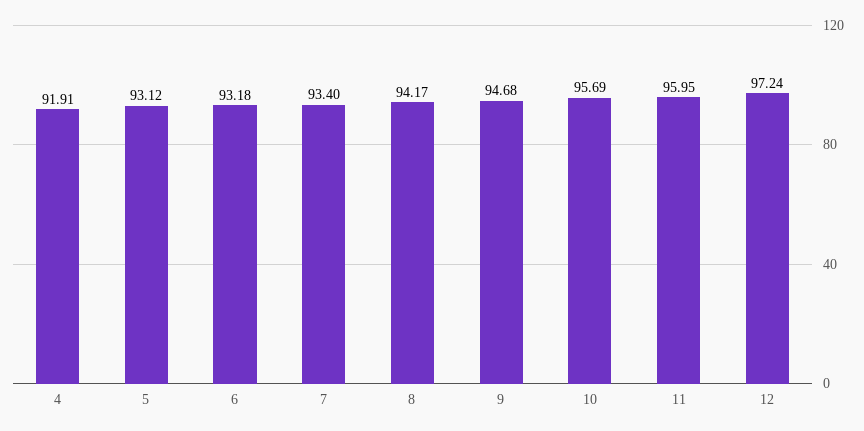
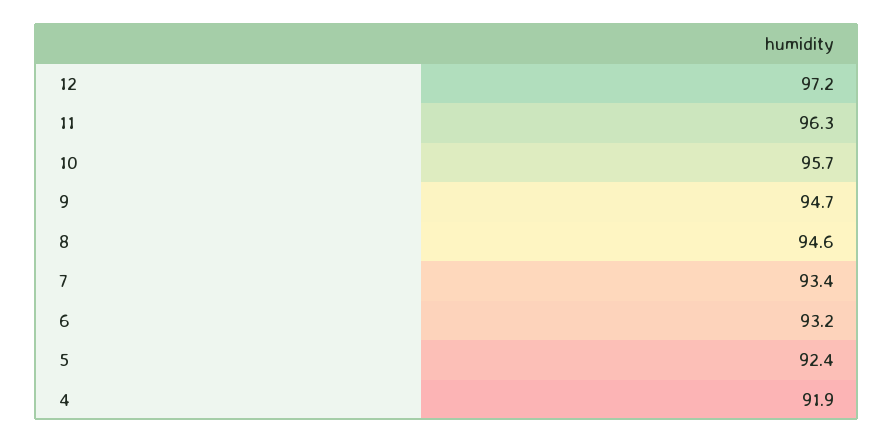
  {
    "4": 91.91,
-   "5": 93.12,
+   "5": 92.4,
    "6": 93.18,
    "7": 93.4,
-   "8": 94.17,
+   "8": 94.6,
    "9": 94.68,
    "10": 95.69,
-   "11": 95.95,
+   "11": 96.3,
    "12": 97.24
  }

